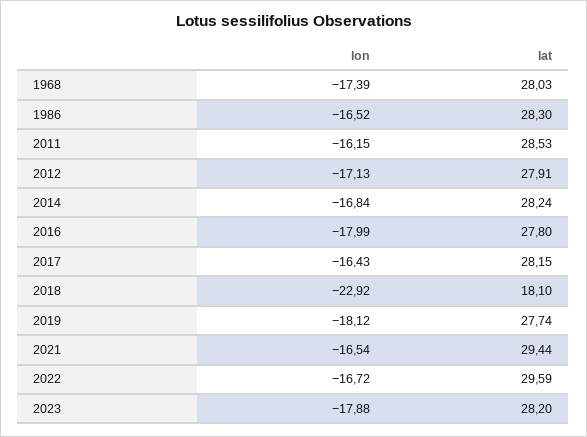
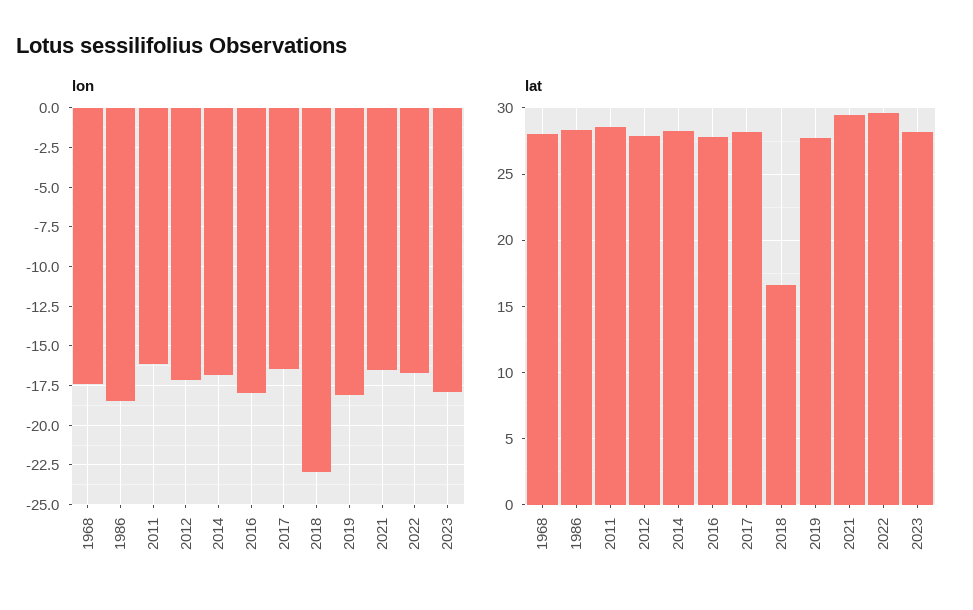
  {
    "lon": {
      "1968": -17.39,
-     "1986": -16.52,
+     "1986": -18.5,
      "2011": -16.15,
      "2012": -17.13,
      "2014": -16.84,
      "2016": -17.99,
      "2017": -16.43,
      "2018": -22.92,
      "2019": -18.12,
      "2021": -16.54,
      "2022": -16.72,
      "2023": -17.88
    },
    "lat": {
      "1968": 28.03,
      "1986": 28.3,
      "2011": 28.53,
      "2012": 27.91,
      "2014": 28.24,
      "2016": 27.8,
      "2017": 28.15,
-     "2018": 18.1,
+     "2018": 16.5,
      "2019": 27.74,
      "2021": 29.44,
      "2022": 29.59,
      "2023": 28.2
    }
  }

